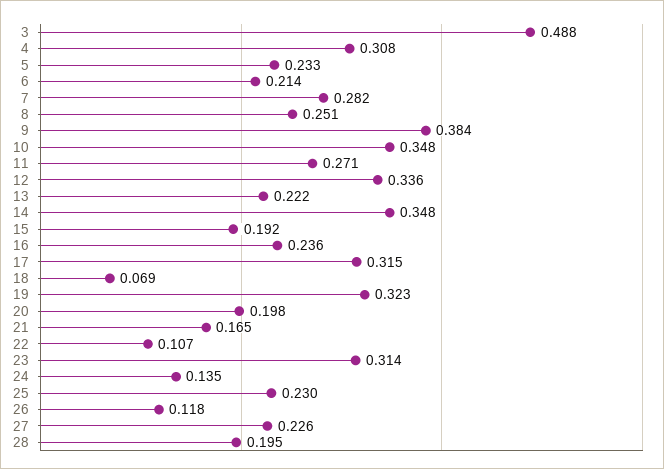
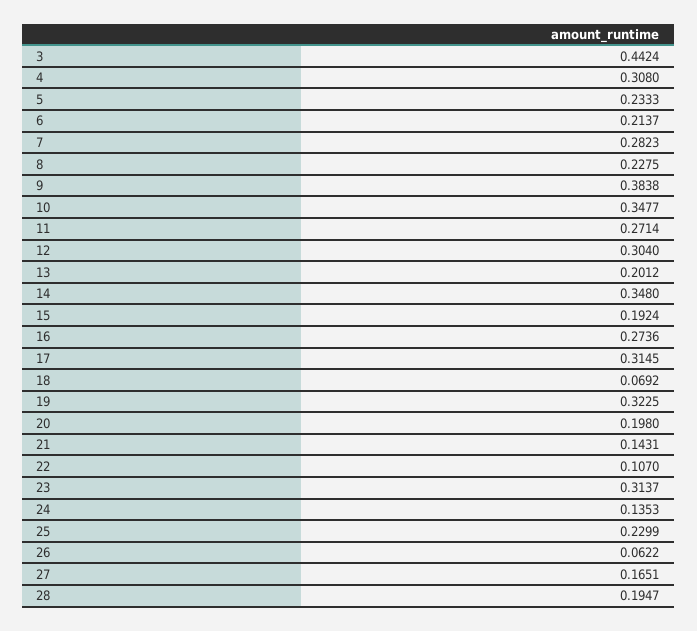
  {
-   "3": 0.488,
+   "3": 0.4424,
    "4": 0.308,
    "5": 0.2333,
    "6": 0.2137,
    "7": 0.2823,
-   "8": 0.251,
+   "8": 0.2275,
    "9": 0.3838,
    "10": 0.3477,
    "11": 0.2714,
-   "12": 0.336,
+   "12": 0.304,
-   "13": 0.222,
+   "13": 0.2012,
    "14": 0.348,
    "15": 0.1924,
-   "16": 0.236,
+   "16": 0.2736,
    "17": 0.3145,
    "18": 0.0692,
    "19": 0.3225,
    "20": 0.198,
-   "21": 0.165,
+   "21": 0.1431,
    "22": 0.107,
    "23": 0.3137,
    "24": 0.1353,
    "25": 0.2299,
-   "26": 0.118,
+   "26": 0.0622,
-   "27": 0.226,
+   "27": 0.1651,
    "28": 0.1947
  }

